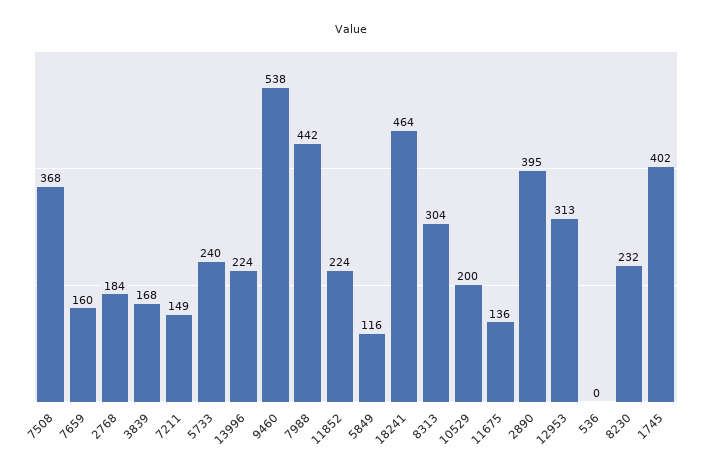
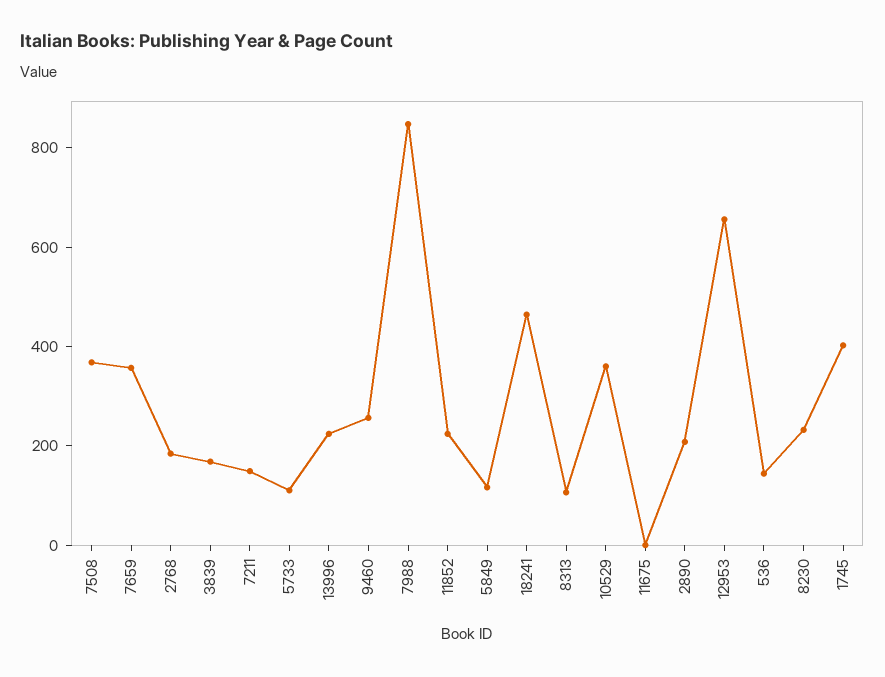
  {
    "7508": 368,
-   "7659": 160,
+   "7659": 350,
    "2768": 184,
    "3839": 168,
    "7211": 149,
-   "5733": 240,
+   "5733": 100,
    "13996": 224,
-   "9460": 538,
+   "9460": 250,
-   "7988": 442,
+   "7988": 850,
    "11852": 224,
    "5849": 116,
    "18241": 464,
-   "8313": 304,
+   "8313": 100,
-   "10529": 200,
+   "10529": 350,
-   "11675": 136,
+   "11675": 0,
-   "2890": 395,
+   "2890": 200,
-   "12953": 313,
+   "12953": 650,
-   "536": 0,
+   "536": 150,
    "8230": 232,
    "1745": 402
  }

